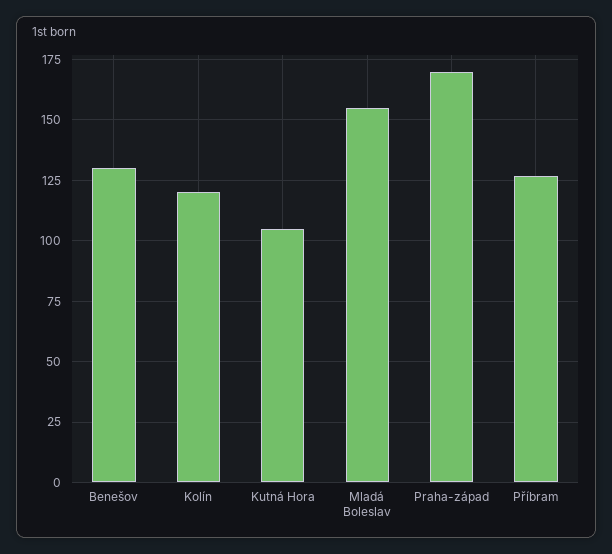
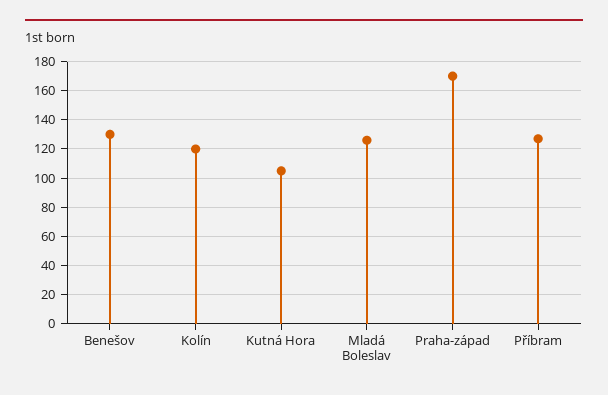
  {
    "Benešov": 130,
    "Kolín": 120,
    "Kutná Hora": 105,
-   "Mladá Boleslav": 155,
+   "Mladá Boleslav": 125,
    "Praha-západ": 170,
    "Příbram": 125
  }

